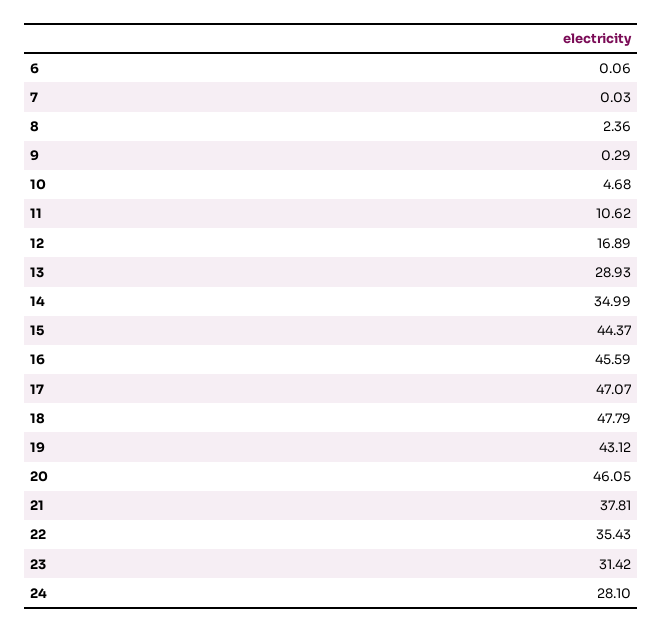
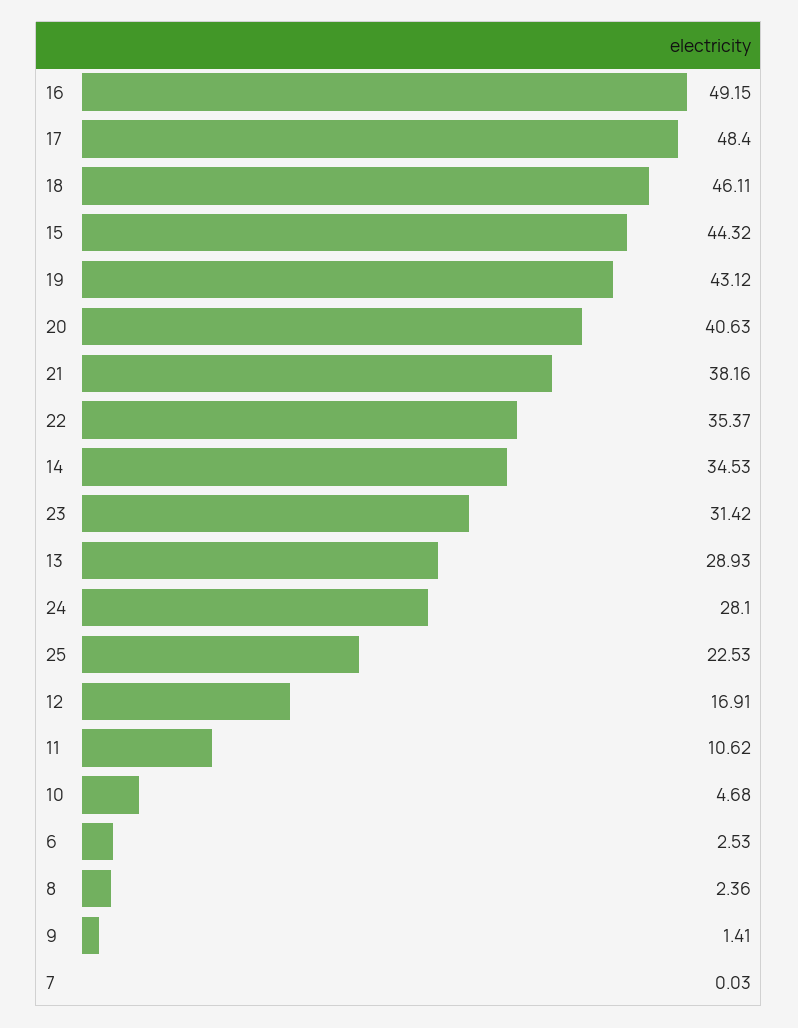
  {
-   "6": 0.06,
+   "6": 2.53,
    "7": 0.03,
    "8": 2.36,
-   "9": 0.29,
+   "9": 1.41,
    "10": 4.68,
    "11": 10.62,
-   "12": 16.89,
+   "12": 16.91,
    "13": 28.93,
-   "14": 34.99,
+   "14": 34.53,
-   "15": 44.37,
+   "15": 44.32,
-   "16": 45.59,
+   "16": 49.15,
-   "17": 47.07,
+   "17": 48.4,
-   "18": 47.79,
+   "18": 46.11,
    "19": 43.12,
-   "20": 46.05,
+   "20": 40.63,
-   "21": 37.81,
+   "21": 38.16,
-   "22": 35.43,
+   "22": 35.37,
    "23": 31.42,
-   "24": 28.1
+   "24": 28.1,
+   "25": 22.53
  }

